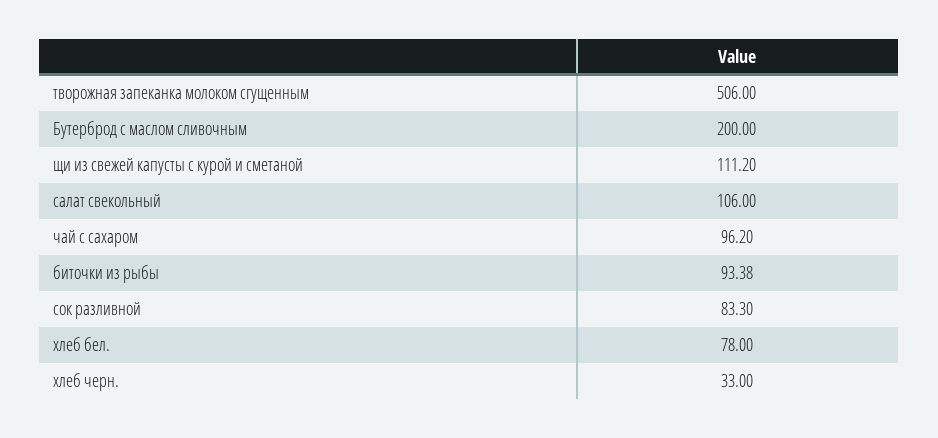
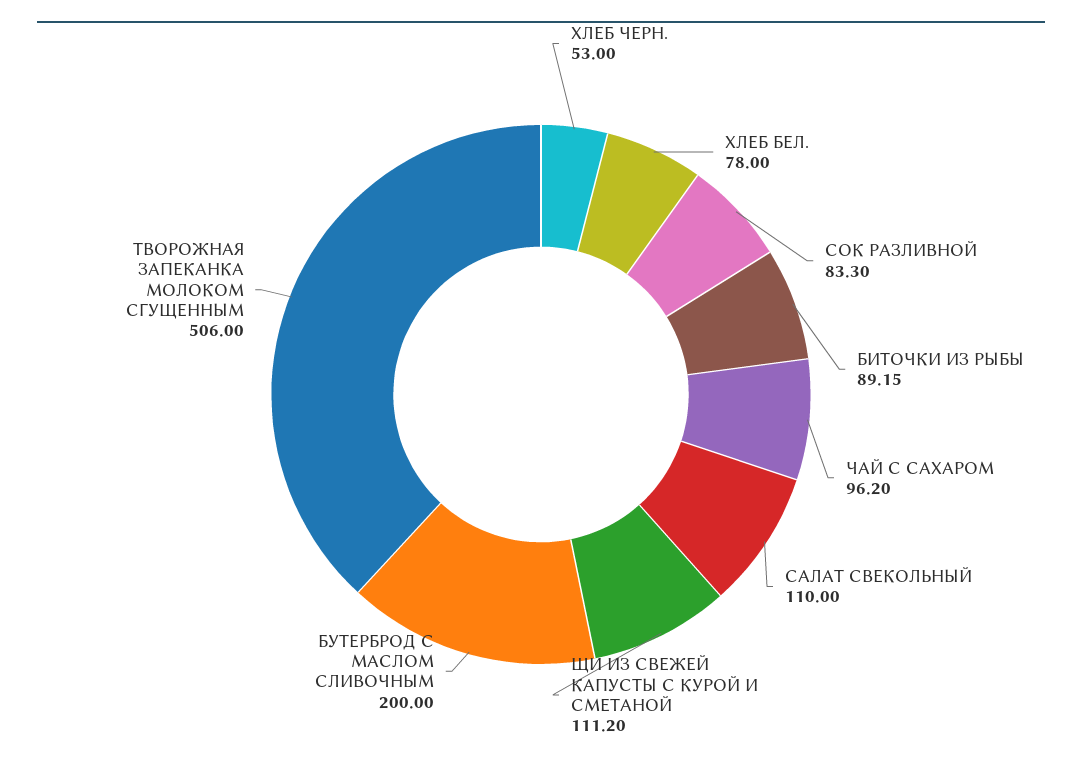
  {
    "творожная запеканка молоком сгущенным": 506,
    "Бутерброд с маслом сливочным": 200,
    "щи из свежей капусты с курой и сметаной": 111.2,
-   "салат свекольный": 106,
+   "салат свекольный": 110,
    "чай с сахаром": 96.2,
-   "биточки из рыбы": 93.38,
+   "биточки из рыбы": 89.15,
    "сок разливной": 83.3,
    "хлеб бел.": 78,
-   "хлеб черн.": 33
+   "хлеб черн.": 53
  }

